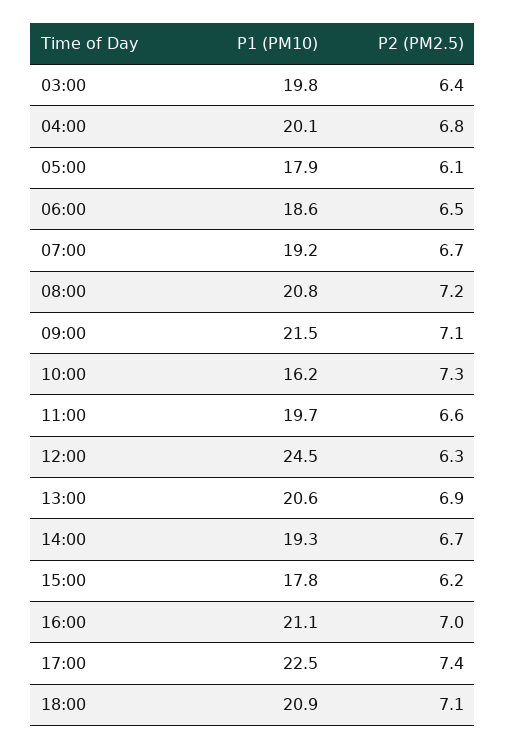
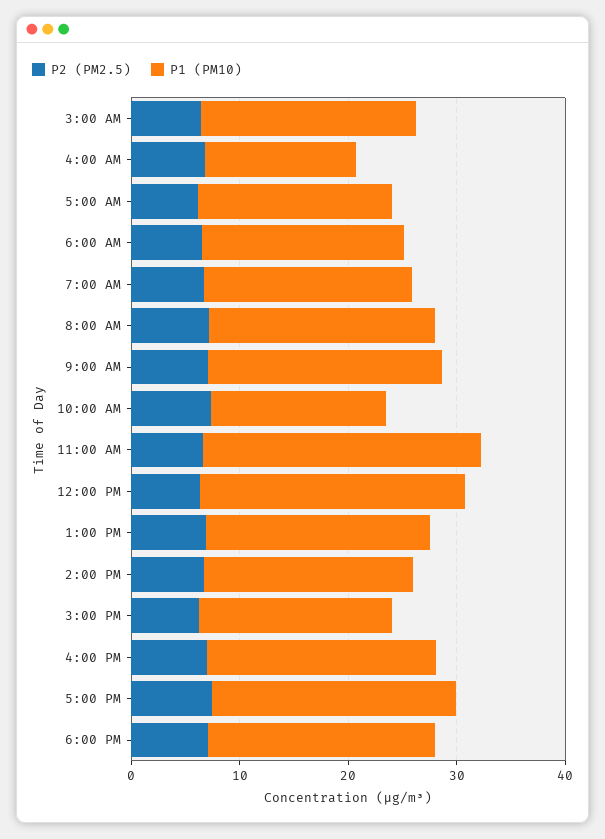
  {
    "P1 (PM10)": {
      "03:00": 19.8,
-     "04:00": 20.1,
+     "04:00": 14,
      "05:00": 17.9,
      "06:00": 18.6,
      "07:00": 19.2,
      "08:00": 20.8,
      "09:00": 21.5,
      "10:00": 16.2,
-     "11:00": 19.7,
+     "11:00": 26,
      "12:00": 24.5,
      "13:00": 20.6,
      "14:00": 19.3,
      "15:00": 17.8,
      "16:00": 21.1,
      "17:00": 22.5,
      "18:00": 20.9
    },
    "P2 (PM2.5)": {
      "03:00": 6.4,
      "04:00": 6.8,
      "05:00": 6.1,
      "06:00": 6.5,
      "07:00": 6.7,
      "08:00": 7.2,
      "09:00": 7.1,
      "10:00": 7.3,
      "11:00": 6.6,
      "12:00": 6.3,
      "13:00": 6.9,
      "14:00": 6.7,
      "15:00": 6.2,
      "16:00": 7,
      "17:00": 7.4,
      "18:00": 7.1
    }
  }

